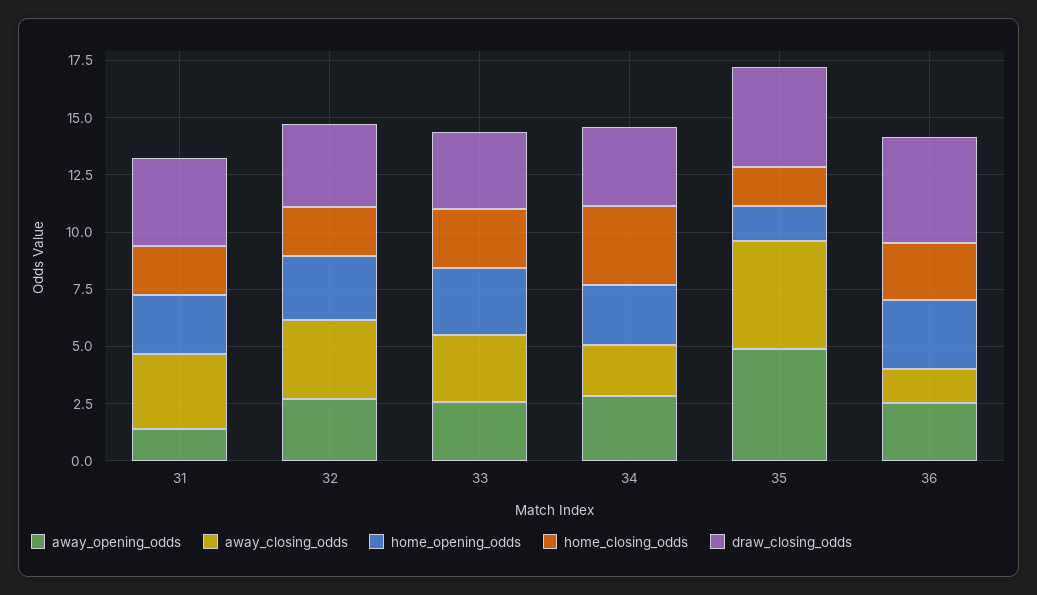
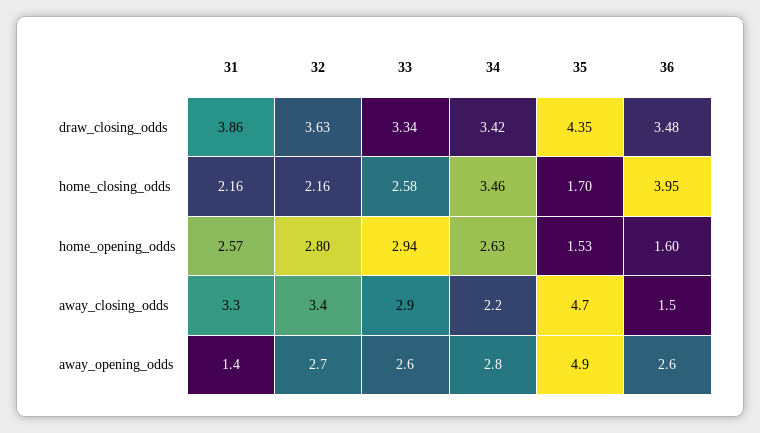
  {
    "away_opening_odds": {
      "31": 1.4,
      "32": 2.7,
      "33": 2.6,
      "34": 2.8,
      "35": 4.9,
      "36": 2.6
    },
    "away_closing_odds": {
      "31": 3.3,
      "32": 3.4,
      "33": 2.9,
      "34": 2.2,
      "35": 4.7,
      "36": 1.5
    },
    "home_opening_odds": {
      "31": 2.57,
      "32": 2.8,
      "33": 2.94,
      "34": 2.63,
      "35": 1.53,
-     "36": 3
+     "36": 1.6
    },
    "home_closing_odds": {
      "31": 2.16,
      "32": 2.16,
      "33": 2.58,
      "34": 3.46,
      "35": 1.7,
-     "36": 2.5
+     "36": 3.95
    },
    "draw_closing_odds": {
      "31": 3.86,
      "32": 3.63,
      "33": 3.34,
      "34": 3.42,
      "35": 4.35,
-     "36": 4.5
+     "36": 3.48
    }
  }

